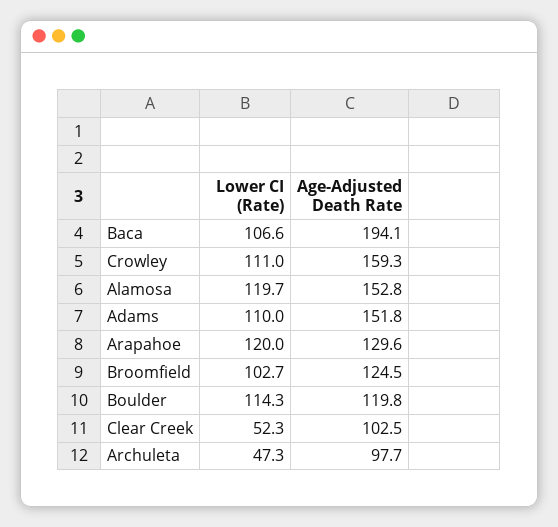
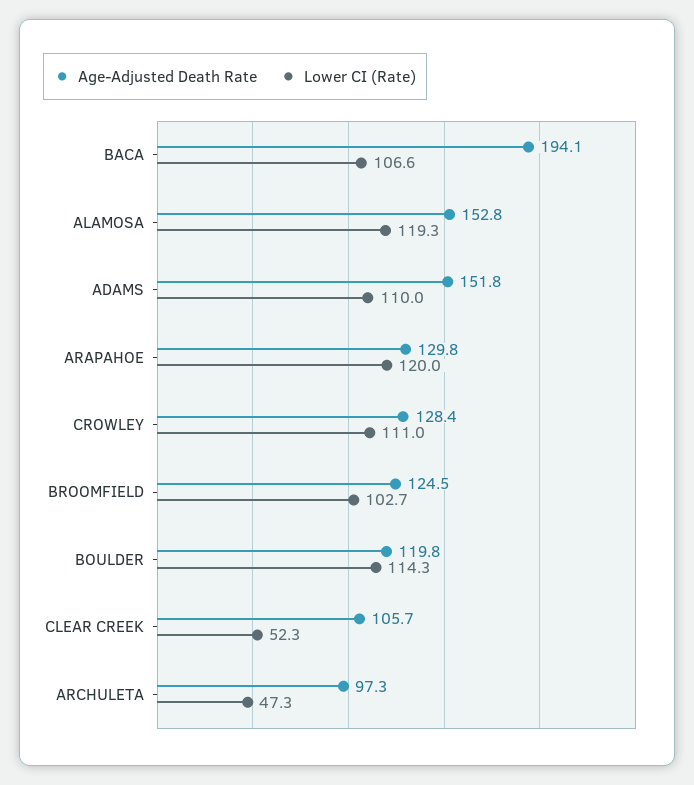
  {
    "Lower CI (Rate)": {
      "Baca": 106.6,
      "Crowley": 111,
-     "Alamosa": 119.7,
+     "Alamosa": 119.3,
      "Adams": 110,
      "Arapahoe": 120,
      "Broomfield": 102.7,
      "Boulder": 114.3,
      "Clear Creek": 52.3,
      "Archuleta": 47.3
    },
    "Age-Adjusted Death Rate": {
      "Baca": 194.1,
-     "Crowley": 159.3,
+     "Crowley": 128.4,
      "Alamosa": 152.8,
      "Adams": 151.8,
-     "Arapahoe": 129.6,
+     "Arapahoe": 129.8,
      "Broomfield": 124.5,
      "Boulder": 119.8,
-     "Clear Creek": 102.5,
+     "Clear Creek": 105.7,
-     "Archuleta": 97.7
+     "Archuleta": 97.3
    }
  }

